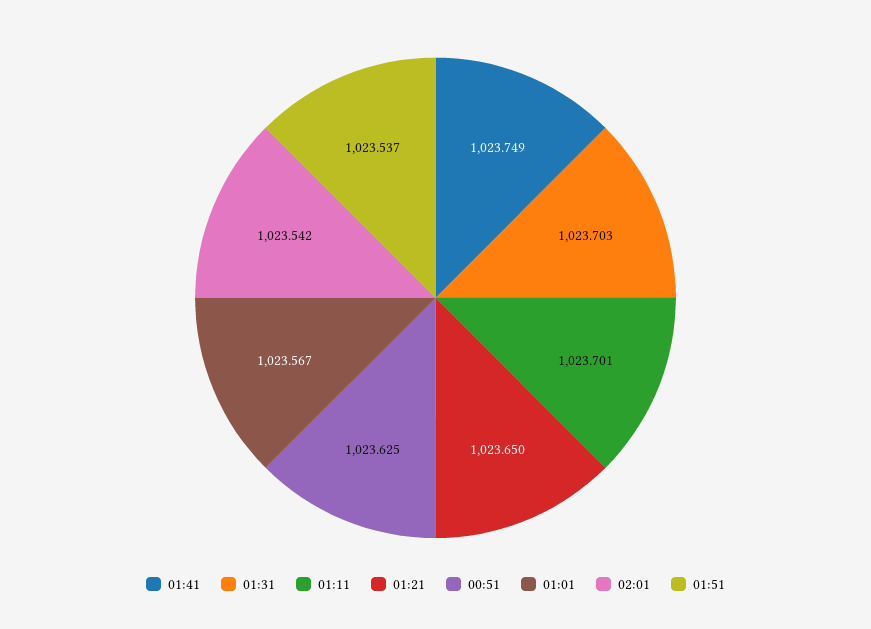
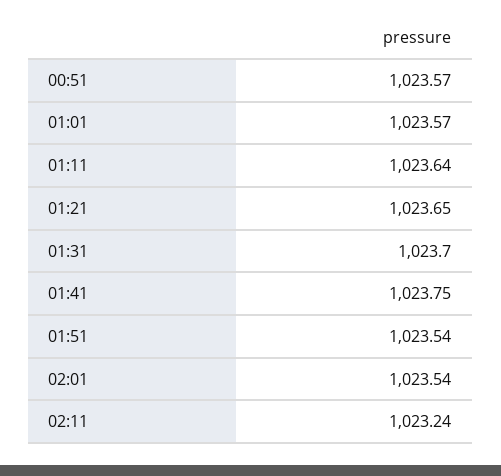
  {
    "01:41": 1023.749,
    "01:31": 1023.703,
-   "01:11": 1023.701,
+   "01:11": 1023.64,
    "01:21": 1023.65,
-   "00:51": 1023.625,
+   "00:51": 1023.57,
    "01:01": 1023.567,
    "02:01": 1023.542,
-   "01:51": 1023.537
+   "01:51": 1023.537,
+   "02:11": 1023.24
  }

